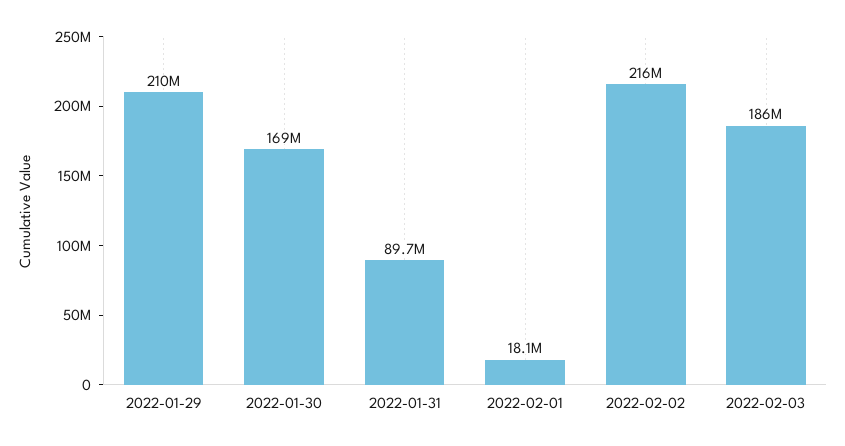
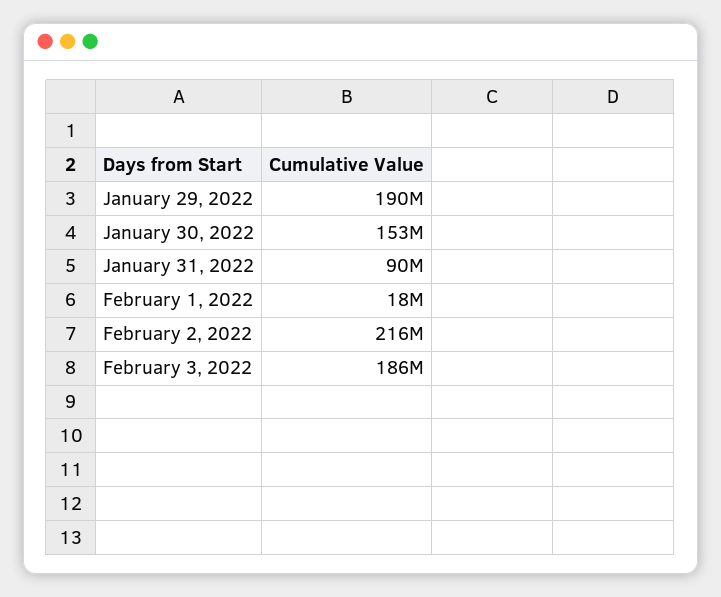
  {
-   "2022-01-29": 210000000,
+   "2022-01-29": 190000000,
-   "2022-01-30": 169000000,
+   "2022-01-30": 153000000,
    "2022-01-31": 89700000,
    "2022-02-01": 18100000,
    "2022-02-02": 216000000,
    "2022-02-03": 186000000
  }

